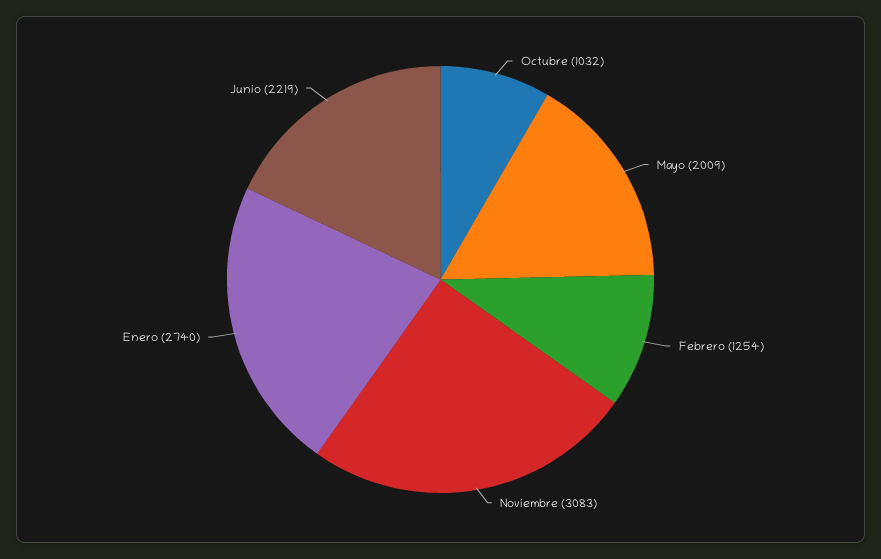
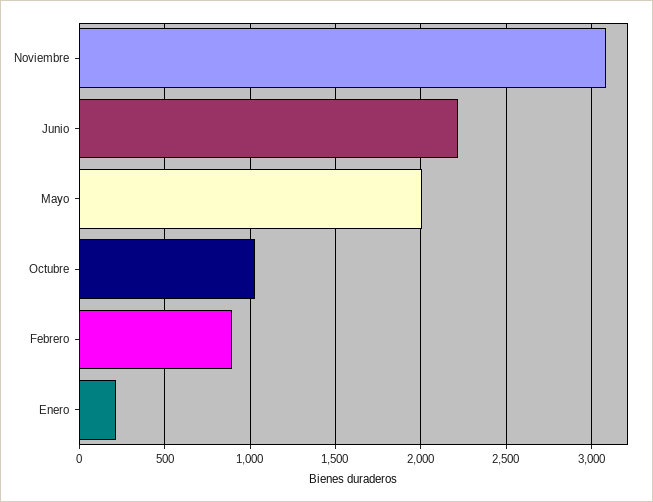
  {
    "Octubre": 1032,
    "Mayo": 2009,
-   "Febrero": 1254,
+   "Febrero": 900,
    "Noviembre": 3083,
-   "Enero": 2740,
+   "Enero": 200,
    "Junio": 2219
  }

